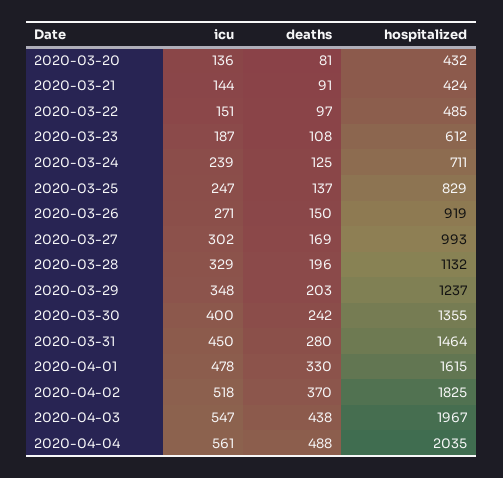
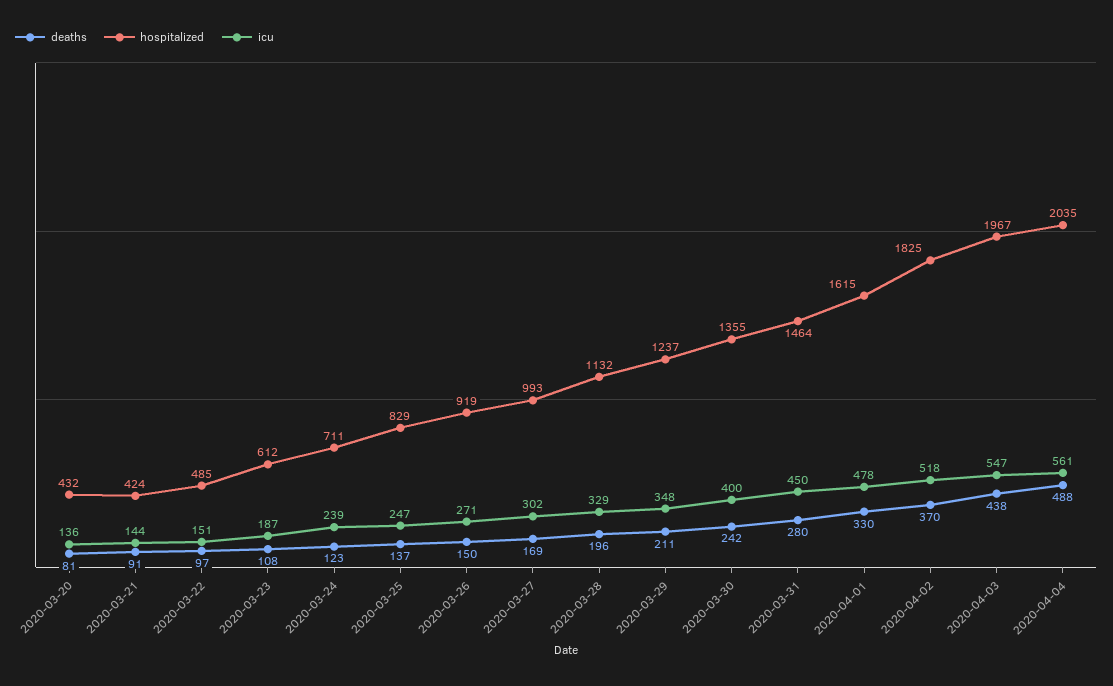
  {
    "icu": {
      "2020-03-20": 136,
      "2020-03-21": 144,
      "2020-03-22": 151,
      "2020-03-23": 187,
      "2020-03-24": 239,
      "2020-03-25": 247,
      "2020-03-26": 271,
      "2020-03-27": 302,
      "2020-03-28": 329,
      "2020-03-29": 348,
      "2020-03-30": 400,
      "2020-03-31": 450,
      "2020-04-01": 478,
      "2020-04-02": 518,
      "2020-04-03": 547,
      "2020-04-04": 561
    },
    "deaths": {
      "2020-03-20": 81,
      "2020-03-21": 91,
      "2020-03-22": 97,
      "2020-03-23": 108,
-     "2020-03-24": 125,
+     "2020-03-24": 123,
      "2020-03-25": 137,
      "2020-03-26": 150,
      "2020-03-27": 169,
      "2020-03-28": 196,
-     "2020-03-29": 203,
+     "2020-03-29": 211,
      "2020-03-30": 242,
      "2020-03-31": 280,
      "2020-04-01": 330,
      "2020-04-02": 370,
      "2020-04-03": 438,
      "2020-04-04": 488
    },
    "hospitalized": {
      "2020-03-20": 432,
      "2020-03-21": 424,
      "2020-03-22": 485,
      "2020-03-23": 612,
      "2020-03-24": 711,
      "2020-03-25": 829,
      "2020-03-26": 919,
      "2020-03-27": 993,
      "2020-03-28": 1132,
      "2020-03-29": 1237,
      "2020-03-30": 1355,
      "2020-03-31": 1464,
      "2020-04-01": 1615,
      "2020-04-02": 1825,
      "2020-04-03": 1967,
      "2020-04-04": 2035
    }
  }

